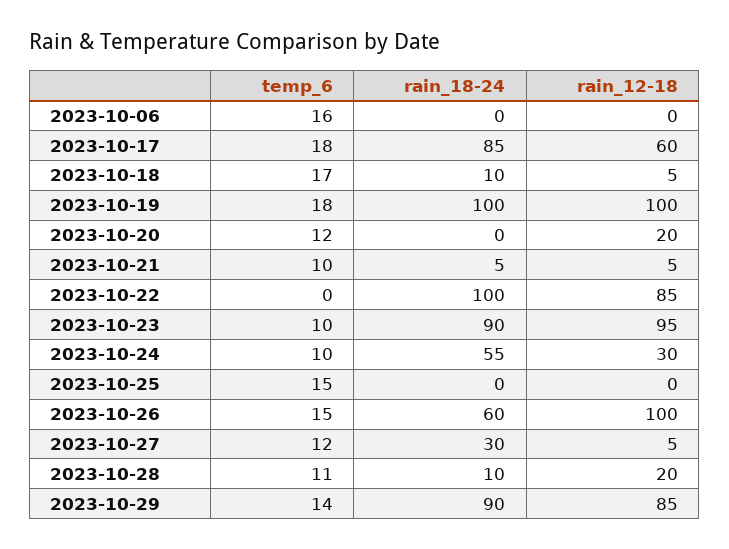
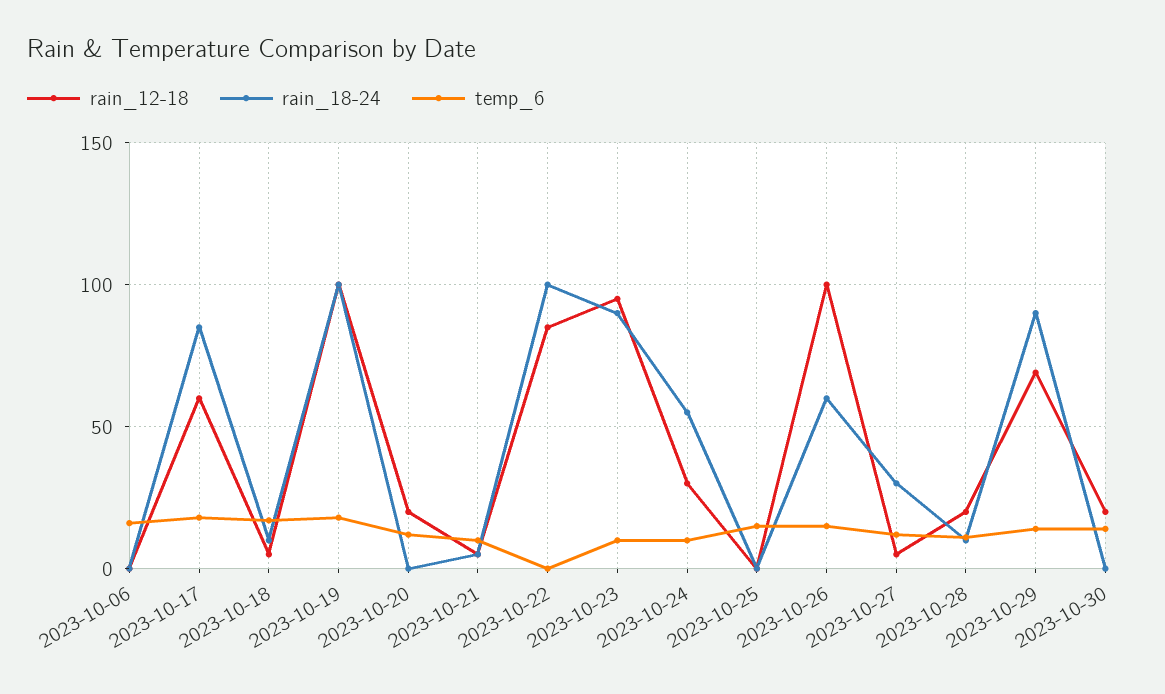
  {
    "temp_6": {
      "2023-10-06": 16,
      "2023-10-17": 18,
      "2023-10-18": 17,
      "2023-10-19": 18,
      "2023-10-20": 12,
      "2023-10-21": 10,
      "2023-10-22": 0,
      "2023-10-23": 10,
      "2023-10-24": 10,
      "2023-10-25": 15,
      "2023-10-26": 15,
      "2023-10-27": 12,
      "2023-10-28": 11,
-     "2023-10-29": 14
+     "2023-10-29": 14,
+     "2023-10-30": 15
    },
    "rain_18-24": {
      "2023-10-06": 0,
      "2023-10-17": 85,
      "2023-10-18": 10,
      "2023-10-19": 100,
      "2023-10-20": 0,
      "2023-10-21": 5,
      "2023-10-22": 100,
      "2023-10-23": 90,
      "2023-10-24": 55,
      "2023-10-25": 0,
      "2023-10-26": 60,
      "2023-10-27": 30,
      "2023-10-28": 10,
-     "2023-10-29": 90
+     "2023-10-29": 90,
+     "2023-10-30": 0
    },
    "rain_12-18": {
      "2023-10-06": 0,
      "2023-10-17": 60,
      "2023-10-18": 5,
      "2023-10-19": 100,
      "2023-10-20": 20,
      "2023-10-21": 5,
      "2023-10-22": 85,
      "2023-10-23": 95,
      "2023-10-24": 30,
      "2023-10-25": 0,
      "2023-10-26": 100,
      "2023-10-27": 5,
      "2023-10-28": 20,
-     "2023-10-29": 85
+     "2023-10-29": 70,
+     "2023-10-30": 20
    }
  }

